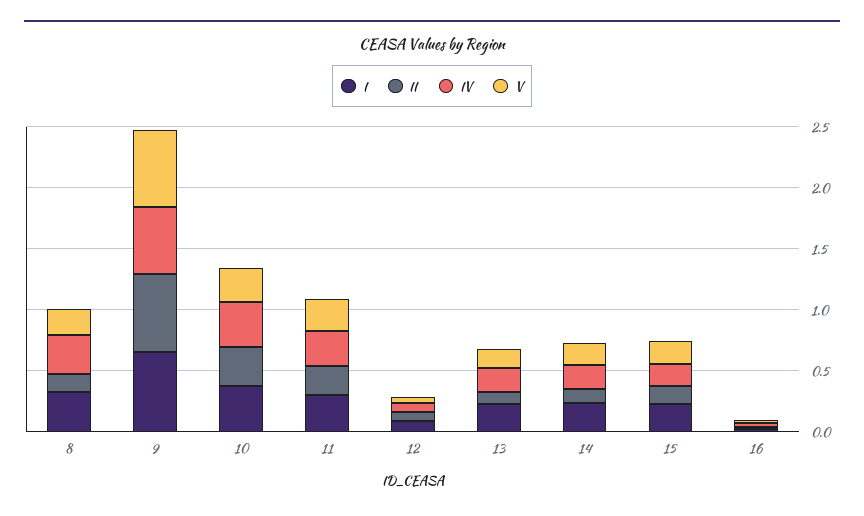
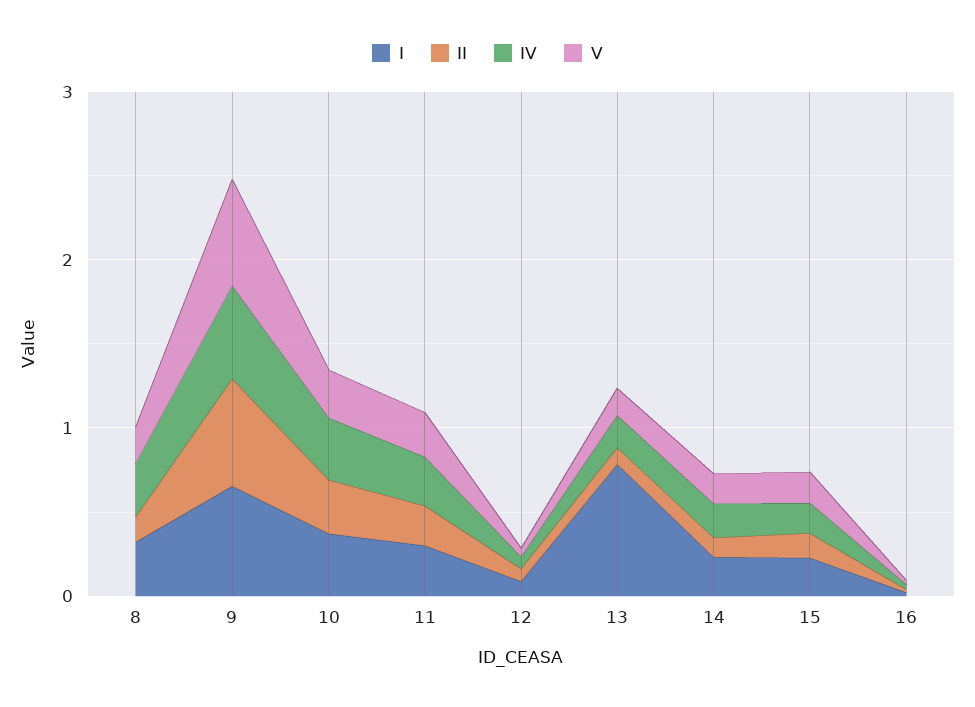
  {
    "I": {
      "8": 0.3,
      "9": 0.7,
      "10": 0.4,
      "11": 0.3,
      "12": 0.1,
-     "13": 0.2,
+     "13": 0.8,
      "14": 0.2,
      "15": 0.2,
      "16": 0
    },
    "II": {
      "8": 0.2,
      "9": 0.6,
      "10": 0.3,
      "11": 0.2,
      "12": 0.1,
      "13": 0.1,
      "14": 0.1,
      "15": 0.1,
      "16": 0
    },
    "IV": {
      "8": 0.3,
      "9": 0.6,
      "10": 0.4,
      "11": 0.3,
      "12": 0.1,
      "13": 0.2,
      "14": 0.2,
      "15": 0.2,
      "16": 0
    },
    "V": {
      "8": 0.2,
      "9": 0.6,
      "10": 0.3,
      "11": 0.3,
      "12": 0.1,
      "13": 0.2,
      "14": 0.2,
      "15": 0.2,
      "16": 0
    }
  }

